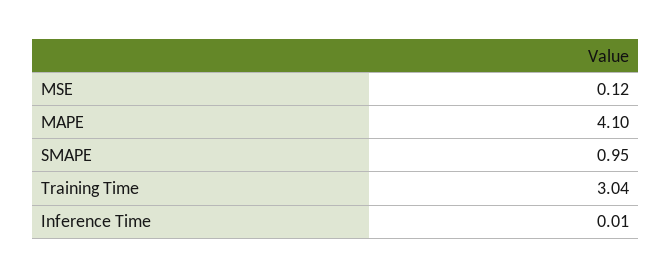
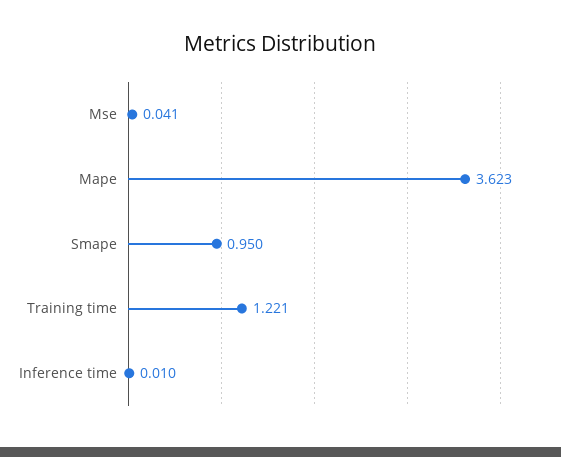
  {
-   "MSE": 0.12,
+   "MSE": 0.041,
-   "MAPE": 4.1,
+   "MAPE": 3.623,
    "SMAPE": 0.95,
-   "Training Time": 3.04,
+   "Training Time": 1.221,
    "Inference Time": 0.01
  }

